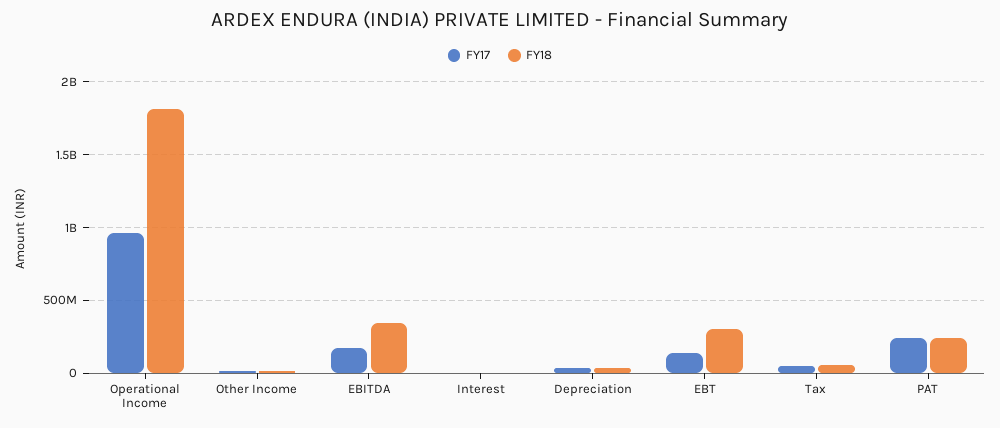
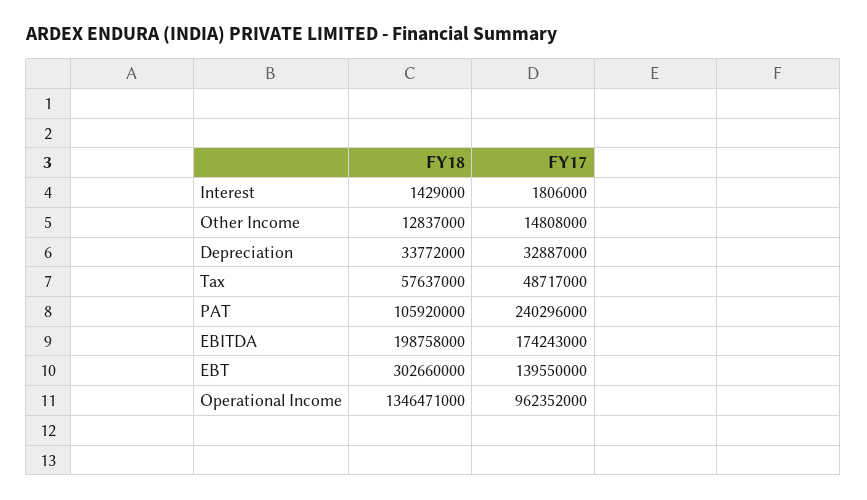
  {
    "FY17": {
      "Operational Income": 962352000,
      "Other Income": 14808000,
      "EBITDA": 174243000,
      "Interest": 1806000,
      "Depreciation": 32887000,
      "EBT": 139550000,
      "Tax": 48717000,
      "PAT": 240296000
    },
    "FY18": {
-     "Operational Income": 1800000000,
+     "Operational Income": 1346471000,
      "Other Income": 12837000,
-     "EBITDA": 350000000,
+     "EBITDA": 198758000,
      "Interest": 1429000,
      "Depreciation": 33772000,
      "EBT": 302660000,
      "Tax": 57637000,
-     "PAT": 250000000
+     "PAT": 105920000
    }
  }

